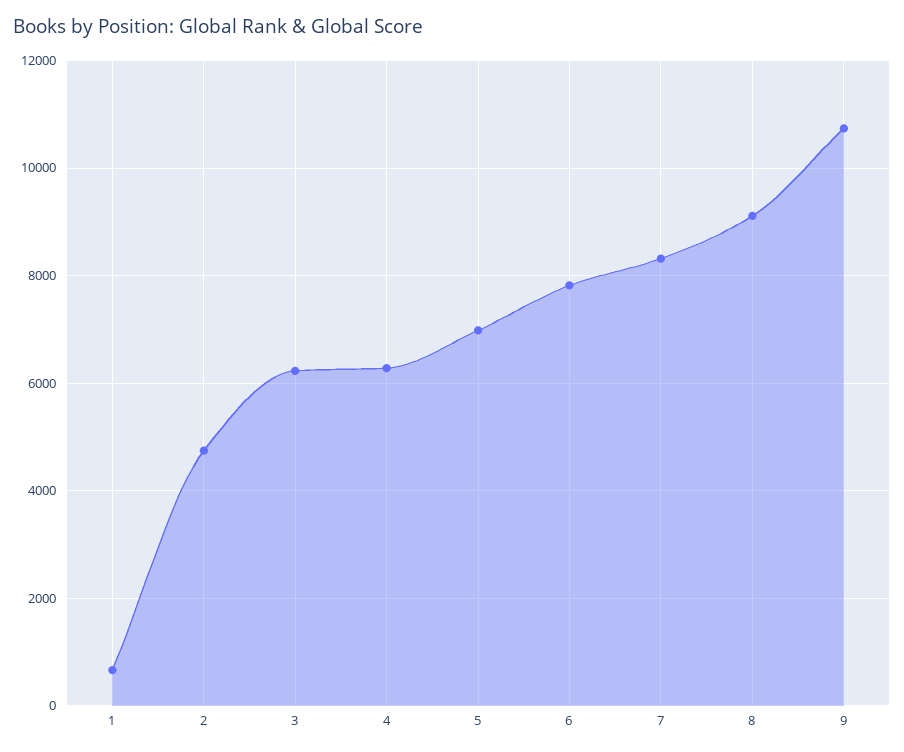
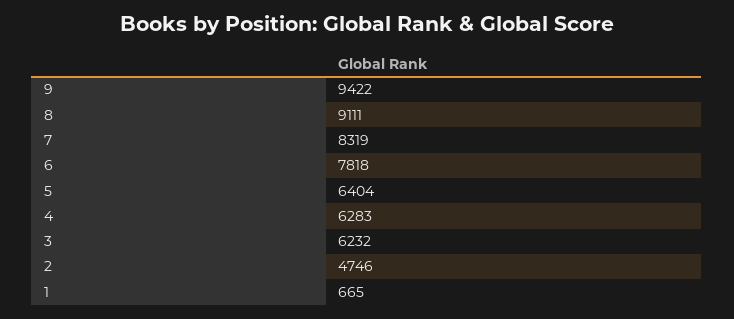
  {
    "1": 665,
    "2": 4746,
    "3": 6232,
    "4": 6283,
-   "5": 7000,
+   "5": 6404,
    "6": 7818,
    "7": 8319,
    "8": 9111,
-   "9": 10800
+   "9": 9422
  }

